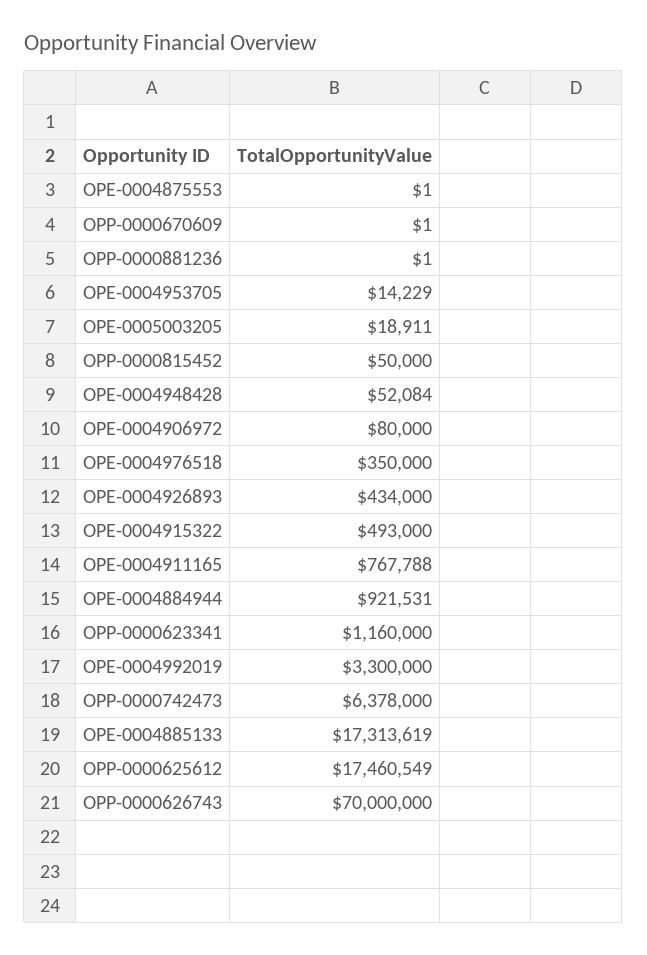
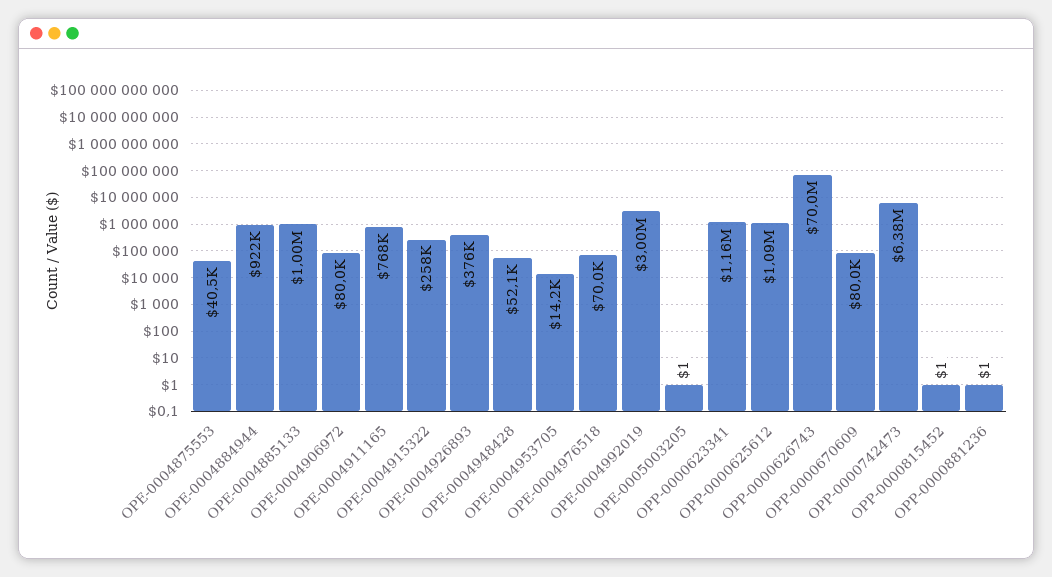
  {
-   "OPE-0004875553": 1,
+   "OPE-0004875553": 40500,
-   "OPP-0000670609": 1,
+   "OPP-0000670609": 80000,
    "OPP-0000881236": 1,
    "OPE-0004953705": 14229,
-   "OPE-0005003205": 18911,
+   "OPE-0005003205": 1,
-   "OPP-0000815452": 50000,
+   "OPP-0000815452": 1,
    "OPE-0004948428": 52084,
    "OPE-0004906972": 80000,
-   "OPE-0004976518": 350000,
+   "OPE-0004976518": 70000,
-   "OPE-0004926893": 434000,
+   "OPE-0004926893": 376000,
-   "OPE-0004915322": 493000,
+   "OPE-0004915322": 258000,
    "OPE-0004911165": 767788,
    "OPE-0004884944": 921531,
    "OPP-0000623341": 1160000,
-   "OPE-0004992019": 3300000,
+   "OPE-0004992019": 3000000,
    "OPP-0000742473": 6378000,
-   "OPE-0004885133": 17313619,
+   "OPE-0004885133": 1000000,
-   "OPP-0000625612": 17460549,
+   "OPP-0000625612": 1090000,
    "OPP-0000626743": 70000000
  }

